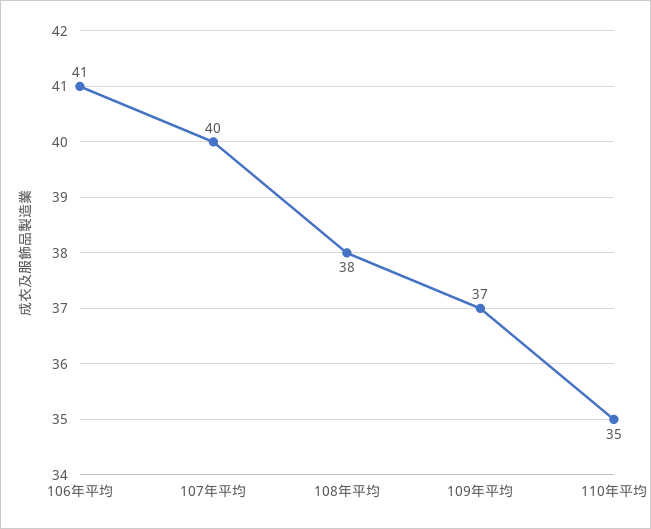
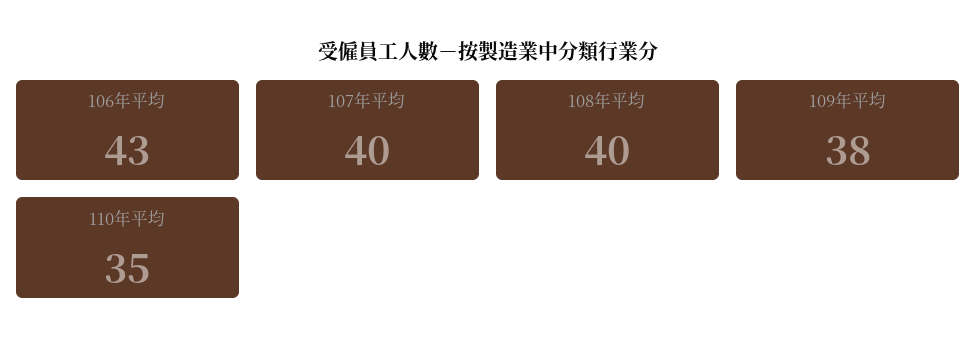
  {
-   "106年平均": 41,
+   "106年平均": 43,
    "107年平均": 40,
-   "108年平均": 38,
+   "108年平均": 40,
-   "109年平均": 37,
+   "109年平均": 38,
    "110年平均": 35
  }

